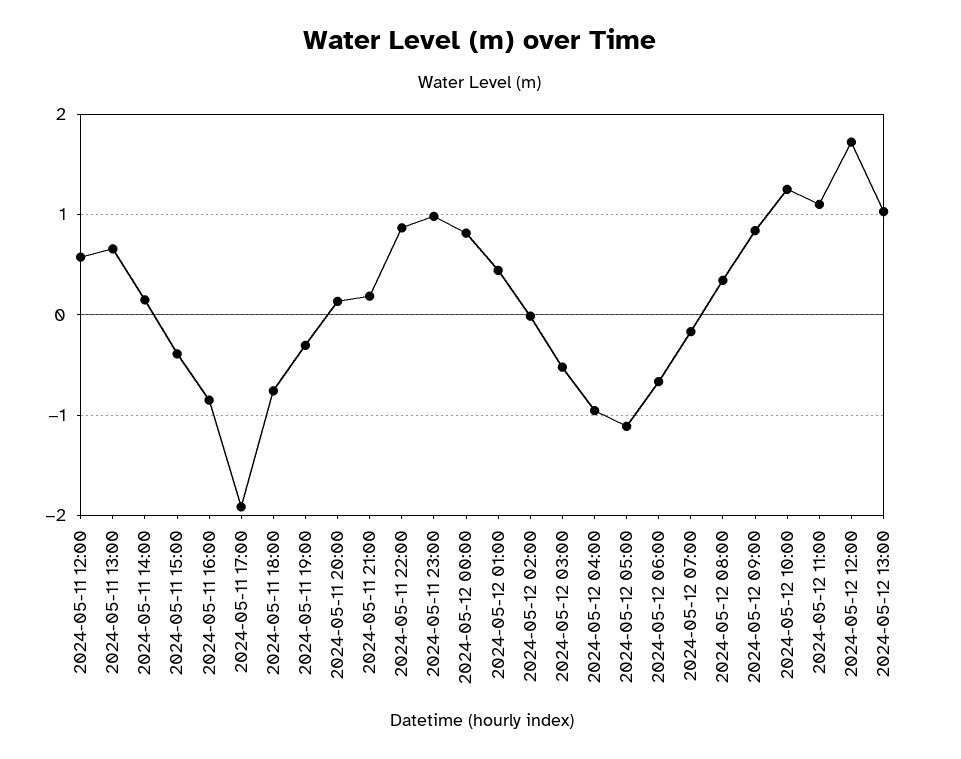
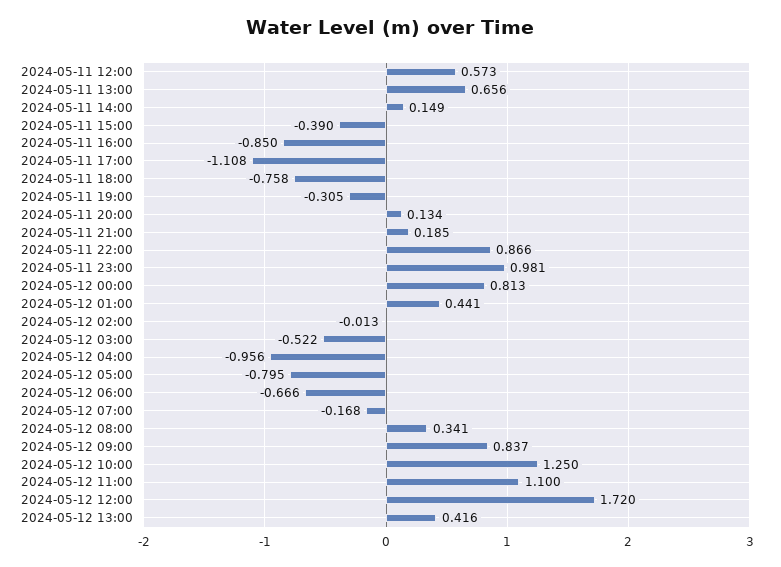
  {
    "2024-05-11 12:00": 0.573,
    "2024-05-11 13:00": 0.656,
    "2024-05-11 14:00": 0.149,
    "2024-05-11 15:00": -0.39,
    "2024-05-11 16:00": -0.85,
-   "2024-05-11 17:00": -1.9,
+   "2024-05-11 17:00": -1.108,
    "2024-05-11 18:00": -0.758,
    "2024-05-11 19:00": -0.305,
    "2024-05-11 20:00": 0.134,
    "2024-05-11 21:00": 0.185,
    "2024-05-11 22:00": 0.866,
    "2024-05-11 23:00": 0.981,
    "2024-05-12 00:00": 0.813,
    "2024-05-12 01:00": 0.441,
    "2024-05-12 02:00": -0.013,
    "2024-05-12 03:00": -0.522,
    "2024-05-12 04:00": -0.956,
-   "2024-05-12 05:00": -1.1,
+   "2024-05-12 05:00": -0.795,
    "2024-05-12 06:00": -0.666,
    "2024-05-12 07:00": -0.168,
    "2024-05-12 08:00": 0.341,
    "2024-05-12 09:00": 0.837,
    "2024-05-12 10:00": 1.25,
    "2024-05-12 11:00": 1.1,
    "2024-05-12 12:00": 1.72,
-   "2024-05-12 13:00": 1
+   "2024-05-12 13:00": 0.416
  }

